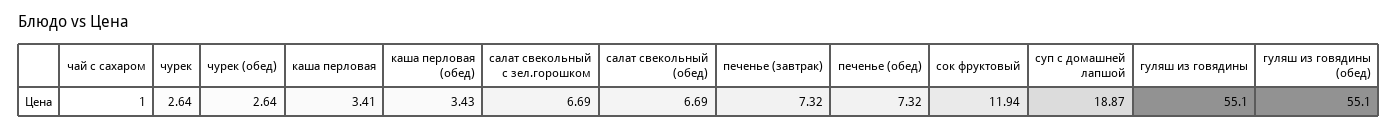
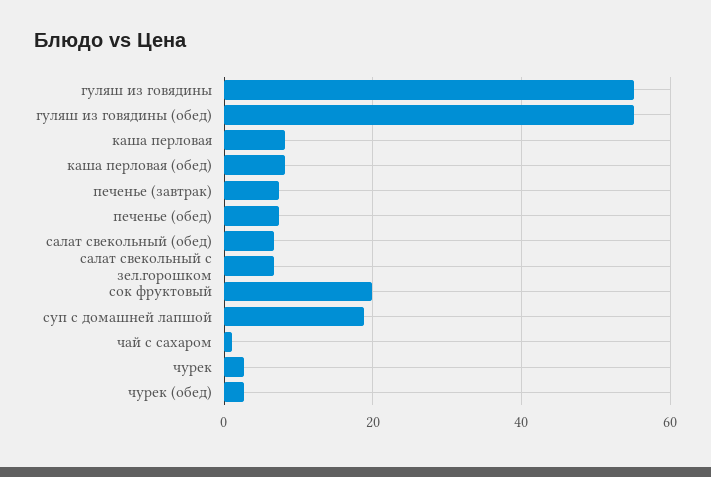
  {
    "чай с сахаром": 1,
    "чурек": 2.64,
    "чурек (обед)": 2.64,
-   "каша перловая": 3.41,
+   "каша перловая": 8,
-   "каша перловая (обед)": 3.43,
+   "каша перловая (обед)": 8,
    "салат свекольный с зел.горошком": 6.69,
    "салат свекольный (обед)": 6.69,
    "печенье (завтрак)": 7.32,
    "печенье (обед)": 7.32,
-   "сок фруктовый": 11.94,
+   "сок фруктовый": 20,
    "суп с домашней лапшой": 18.87,
    "гуляш из говядины": 55.1,
    "гуляш из говядины (обед)": 55.1
  }

